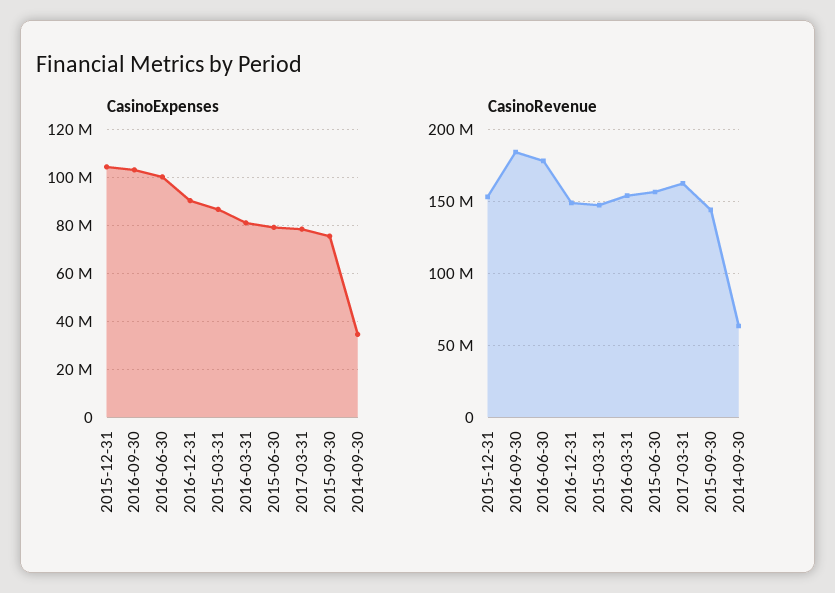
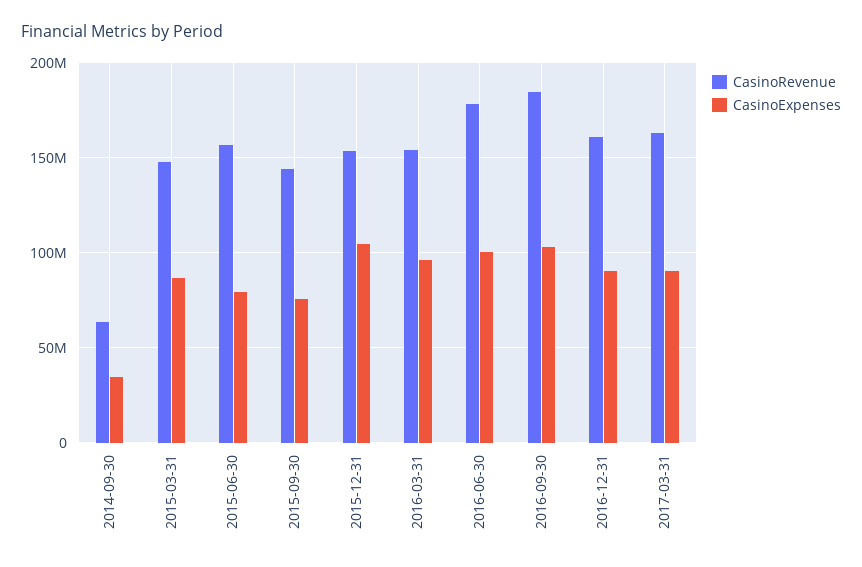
  {
    "CasinoExpenses": {
      "2015-12-31": 105000000,
      "2016-09-30": 105000000,
      "2016-06-30": 100000000,
      "2016-12-31": 90000000,
      "2015-03-31": 85000000,
-     "2016-03-31": 80000000,
+     "2016-03-31": 95000000,
      "2015-06-30": 80000000,
-     "2017-03-31": 80000000,
+     "2017-03-31": 90000000,
      "2015-09-30": 75000000,
      "2014-09-30": 35000000
    },
    "CasinoRevenue": {
      "2015-12-31": 155000000,
      "2016-09-30": 185000000,
      "2016-06-30": 180000000,
-     "2016-12-31": 150000000,
+     "2016-12-31": 160000000,
      "2015-03-31": 150000000,
      "2016-03-31": 155000000,
      "2015-06-30": 155000000,
      "2017-03-31": 165000000,
      "2015-09-30": 145000000,
      "2014-09-30": 65000000
    }
  }

